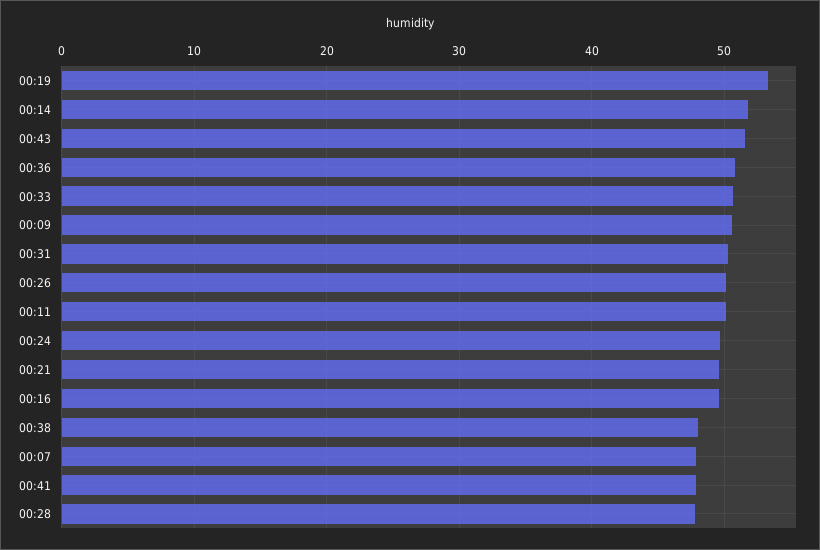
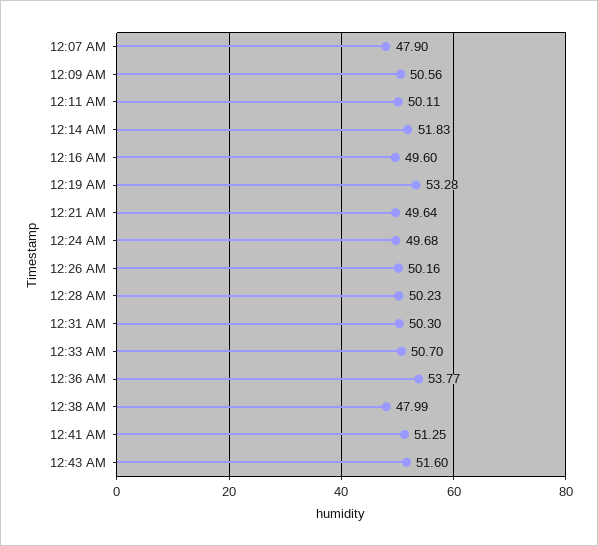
  {
    "00:19": 53.28,
    "00:14": 51.83,
    "00:43": 51.6,
-   "00:36": 51,
+   "00:36": 53.77,
    "00:33": 50.7,
    "00:09": 50.56,
    "00:31": 50.3,
    "00:26": 50.16,
    "00:11": 50.11,
    "00:24": 49.68,
    "00:21": 49.64,
    "00:16": 49.6,
    "00:38": 47.99,
    "00:07": 47.9,
-   "00:41": 48,
+   "00:41": 51.25,
-   "00:28": 48
+   "00:28": 50.23
  }

